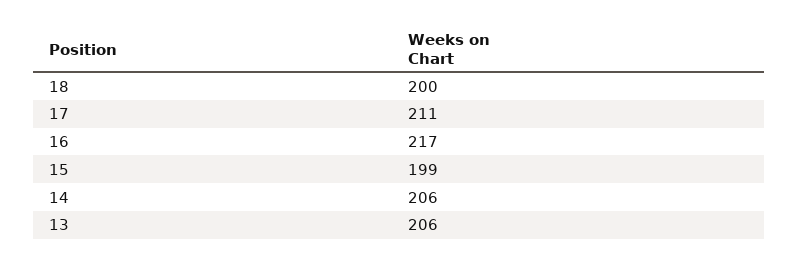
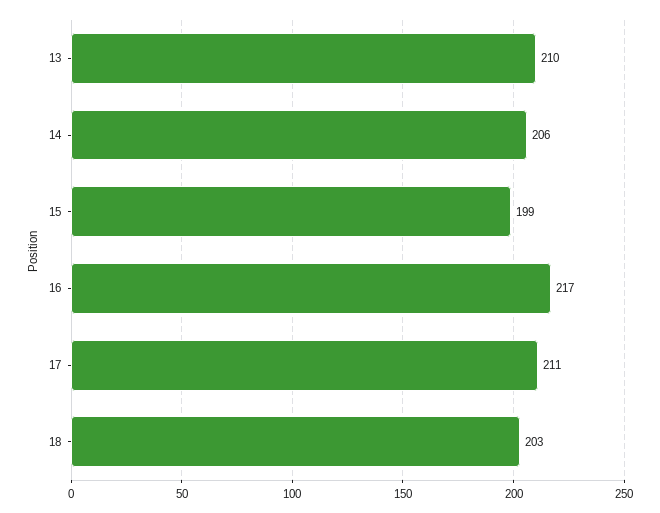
  {
-   "18": 200,
+   "18": 203,
    "17": 211,
    "16": 217,
    "15": 199,
    "14": 206,
-   "13": 206
+   "13": 210
  }

